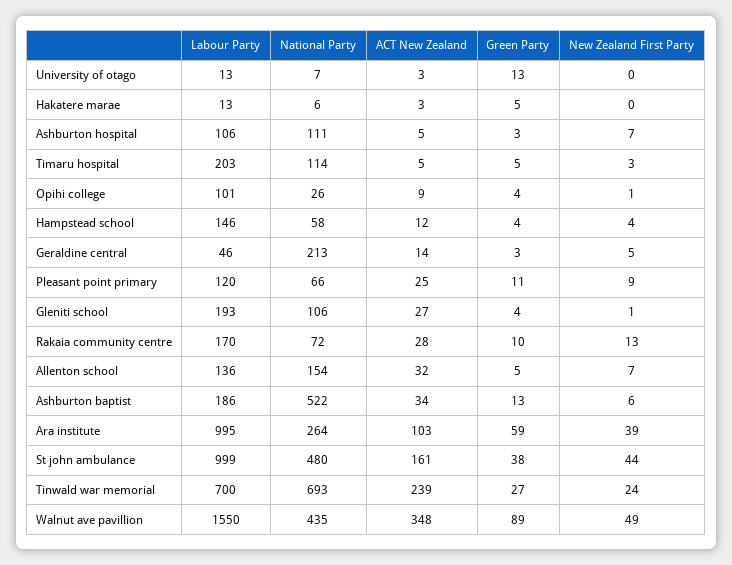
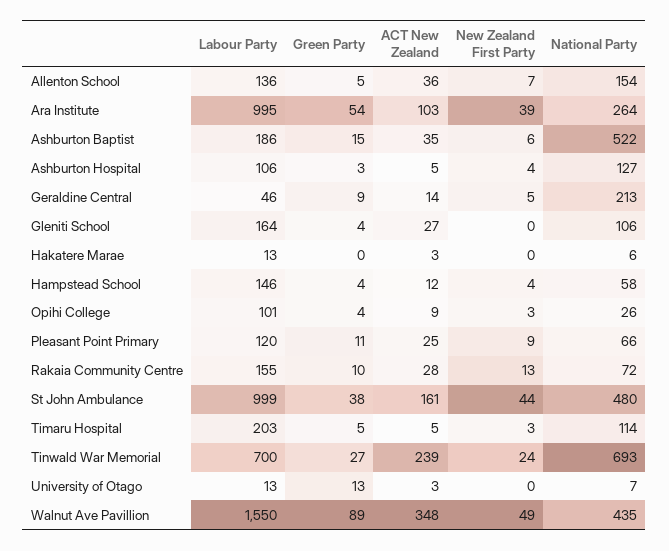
  {
    "Labour Party": {
      "University of otago": 13,
      "Hakatere marae": 13,
      "Ashburton hospital": 106,
      "Timaru hospital": 203,
      "Opihi college": 101,
      "Hampstead school": 146,
      "Geraldine central": 46,
      "Pleasant point primary": 120,
-     "Gleniti school": 193,
+     "Gleniti school": 164,
-     "Rakaia community centre": 170,
+     "Rakaia community centre": 155,
      "Allenton school": 136,
      "Ashburton baptist": 186,
      "Ara institute": 995,
      "St john ambulance": 999,
      "Tinwald war memorial": 700,
      "Walnut ave pavillion": 1550
    },
    "National Party": {
      "University of otago": 7,
      "Hakatere marae": 6,
-     "Ashburton hospital": 111,
+     "Ashburton hospital": 127,
      "Timaru hospital": 114,
      "Opihi college": 26,
      "Hampstead school": 58,
      "Geraldine central": 213,
      "Pleasant point primary": 66,
      "Gleniti school": 106,
      "Rakaia community centre": 72,
      "Allenton school": 154,
      "Ashburton baptist": 522,
      "Ara institute": 264,
      "St john ambulance": 480,
      "Tinwald war memorial": 693,
      "Walnut ave pavillion": 435
    },
    "ACT New Zealand": {
      "University of otago": 3,
      "Hakatere marae": 3,
      "Ashburton hospital": 5,
      "Timaru hospital": 5,
      "Opihi college": 9,
      "Hampstead school": 12,
      "Geraldine central": 14,
      "Pleasant point primary": 25,
      "Gleniti school": 27,
      "Rakaia community centre": 28,
-     "Allenton school": 32,
+     "Allenton school": 36,
-     "Ashburton baptist": 34,
+     "Ashburton baptist": 35,
      "Ara institute": 103,
      "St john ambulance": 161,
      "Tinwald war memorial": 239,
      "Walnut ave pavillion": 348
    },
    "Green Party": {
      "University of otago": 13,
-     "Hakatere marae": 5,
+     "Hakatere marae": 0,
      "Ashburton hospital": 3,
      "Timaru hospital": 5,
      "Opihi college": 4,
      "Hampstead school": 4,
-     "Geraldine central": 3,
+     "Geraldine central": 9,
      "Pleasant point primary": 11,
      "Gleniti school": 4,
      "Rakaia community centre": 10,
      "Allenton school": 5,
-     "Ashburton baptist": 13,
+     "Ashburton baptist": 15,
-     "Ara institute": 59,
+     "Ara institute": 54,
      "St john ambulance": 38,
      "Tinwald war memorial": 27,
      "Walnut ave pavillion": 89
    },
    "New Zealand First Party": {
      "University of otago": 0,
      "Hakatere marae": 0,
-     "Ashburton hospital": 7,
+     "Ashburton hospital": 4,
      "Timaru hospital": 3,
-     "Opihi college": 1,
+     "Opihi college": 3,
      "Hampstead school": 4,
      "Geraldine central": 5,
      "Pleasant point primary": 9,
-     "Gleniti school": 1,
+     "Gleniti school": 0,
      "Rakaia community centre": 13,
      "Allenton school": 7,
      "Ashburton baptist": 6,
      "Ara institute": 39,
      "St john ambulance": 44,
      "Tinwald war memorial": 24,
      "Walnut ave pavillion": 49
    }
  }

